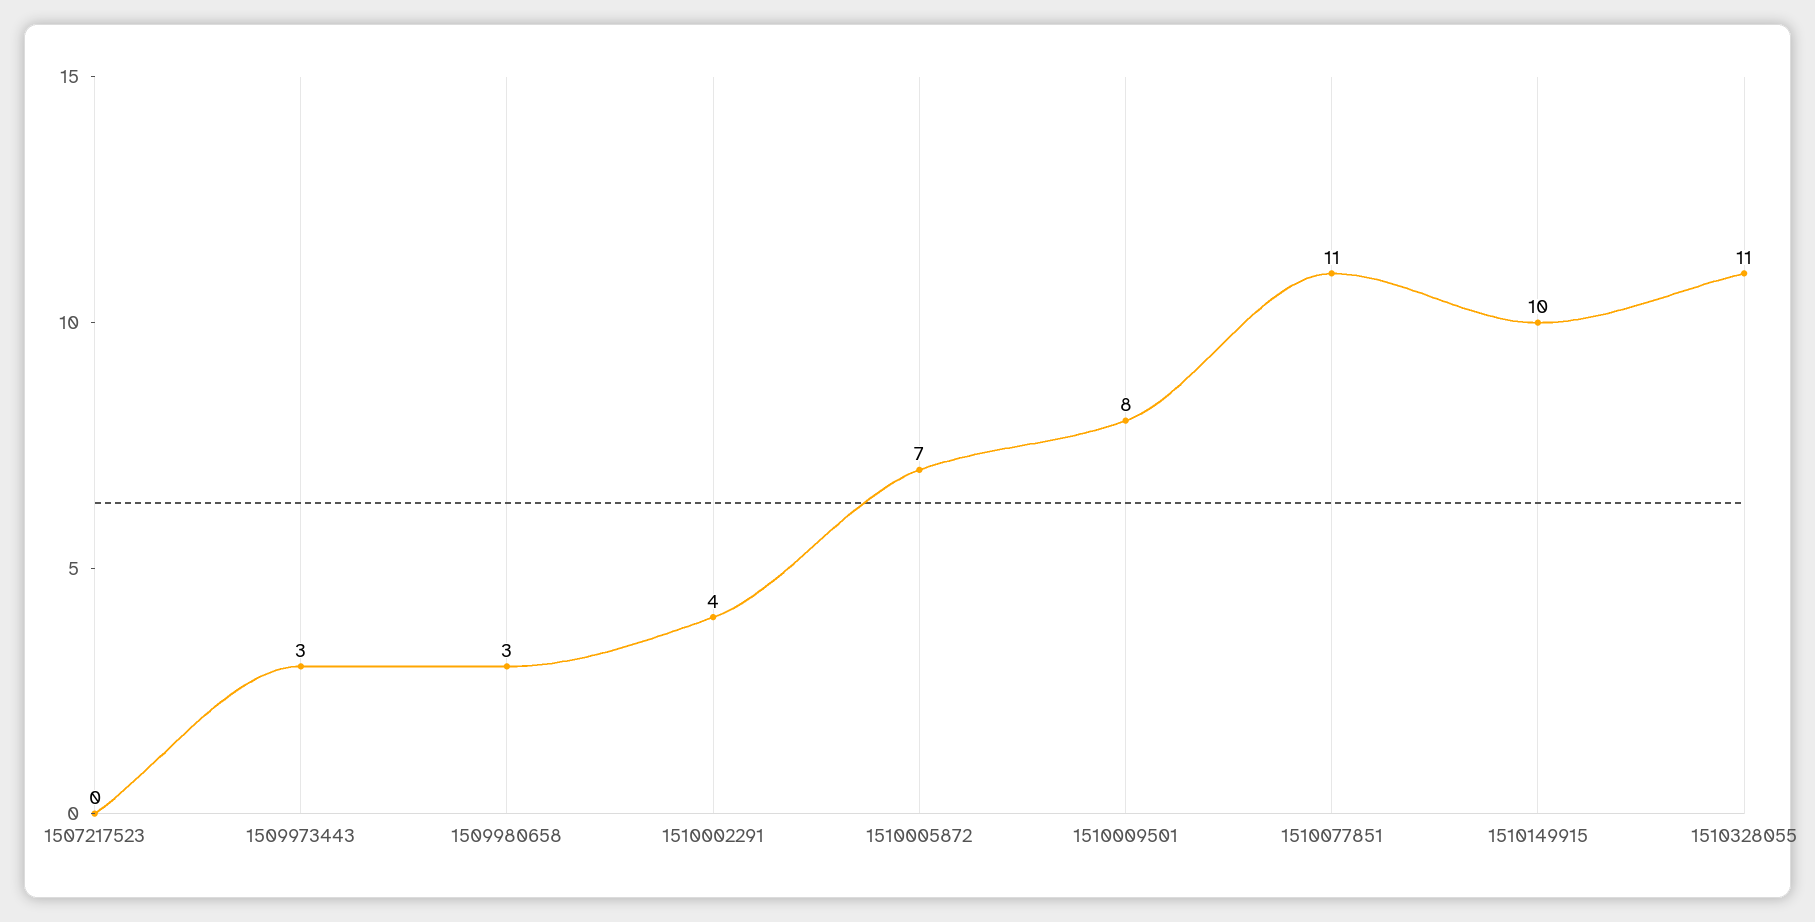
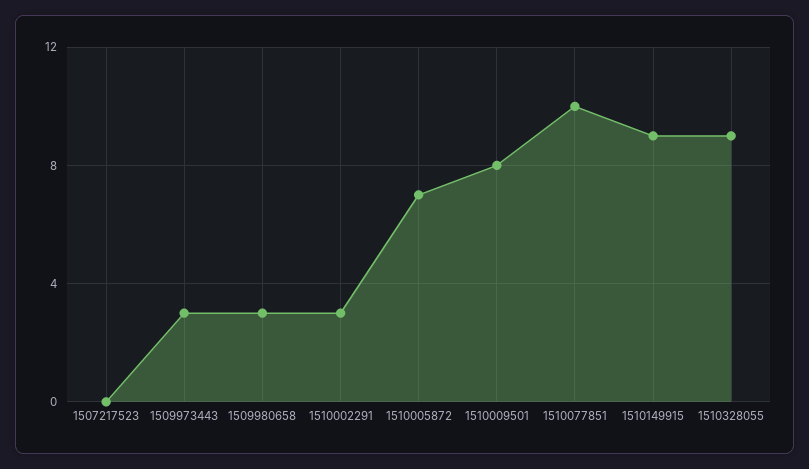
  {
    "1507217523": 0,
    "1509973443": 3,
    "1509980658": 3,
-   "1510002291": 4,
+   "1510002291": 3,
    "1510005872": 7,
    "1510009501": 8,
-   "1510077851": 11,
+   "1510077851": 10,
-   "1510149915": 10,
+   "1510149915": 9,
-   "1510328055": 11
+   "1510328055": 9
  }

